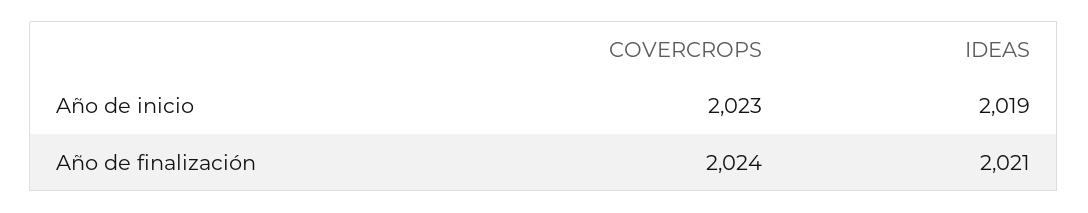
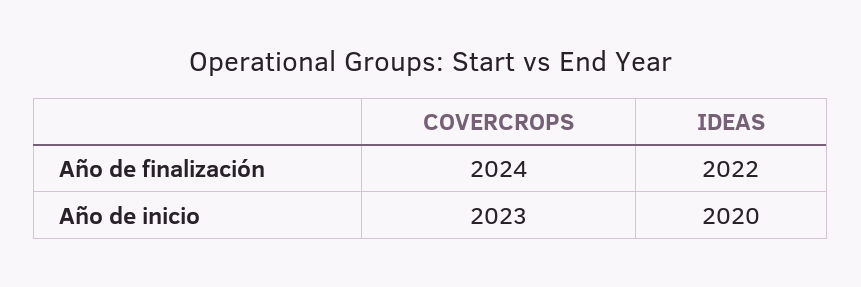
  {
    "COVERCROPS": {
      "Año de inicio": 2023,
      "Año de finalización": 2024
    },
    "IDEAS": {
-     "Año de inicio": 2019,
+     "Año de inicio": 2020,
-     "Año de finalización": 2021
+     "Año de finalización": 2022
    }
  }

